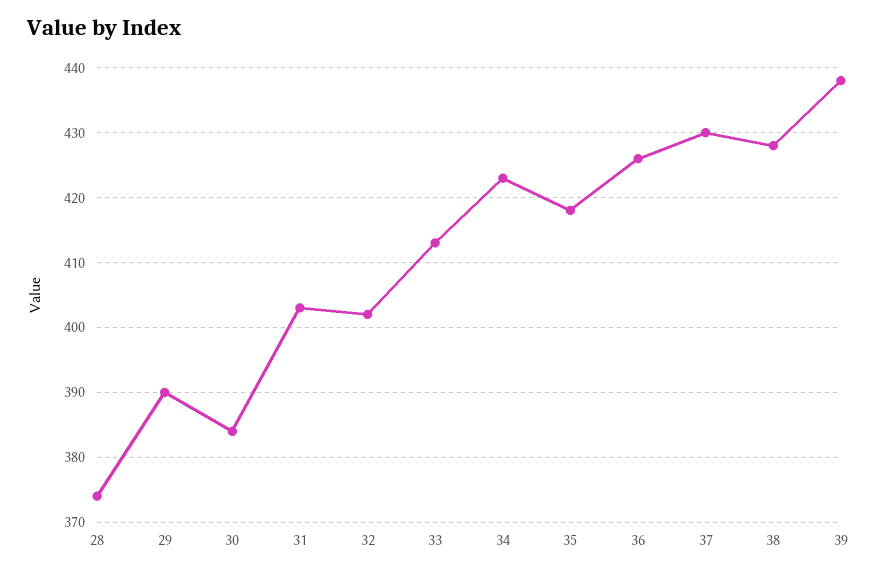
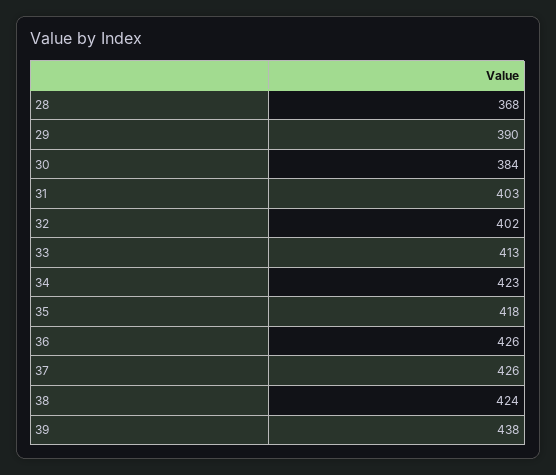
  {
-   "28": 374,
+   "28": 368,
    "29": 390,
    "30": 384,
    "31": 403,
    "32": 402,
    "33": 413,
    "34": 423,
    "35": 418,
    "36": 426,
-   "37": 430,
+   "37": 426,
-   "38": 428,
+   "38": 424,
    "39": 438
  }

